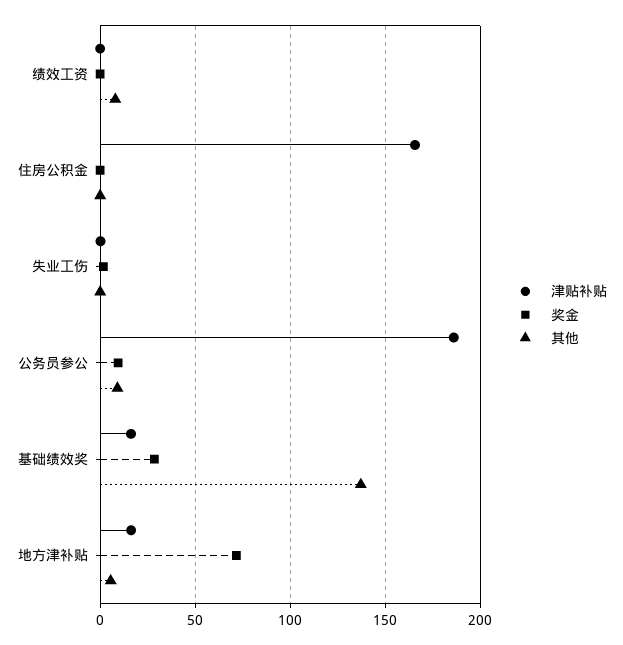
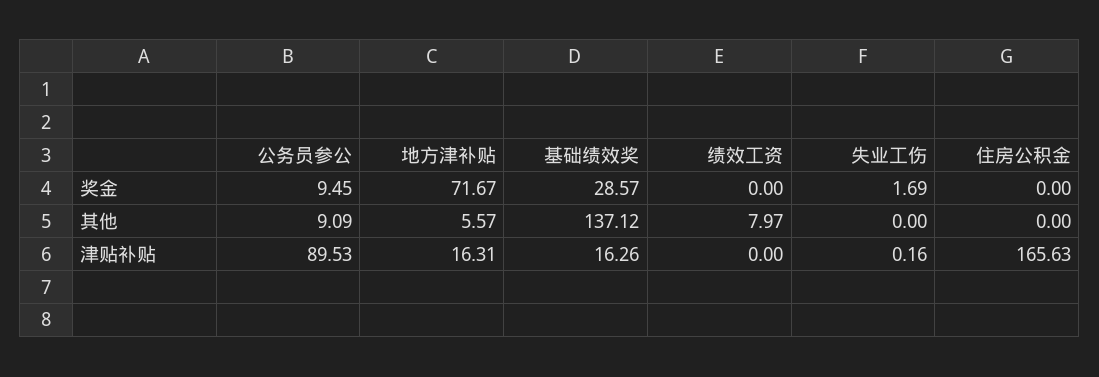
  {
    "津贴补贴": {
      "绩效工资": 0,
      "住房公积金": 165.63,
      "失业工伤": 0.16,
-     "公务员参公": 185,
+     "公务员参公": 89.53,
      "基础绩效奖": 16.26,
      "地方津补贴": 16.31
    },
    "奖金": {
      "绩效工资": 0,
      "住房公积金": 0,
      "失业工伤": 1.69,
      "公务员参公": 9.45,
      "基础绩效奖": 28.57,
      "地方津补贴": 71.67
    },
    "其他": {
      "绩效工资": 7.97,
      "住房公积金": 0,
      "失业工伤": 0,
      "公务员参公": 9.09,
      "基础绩效奖": 137.12,
      "地方津补贴": 5.57
    }
  }

